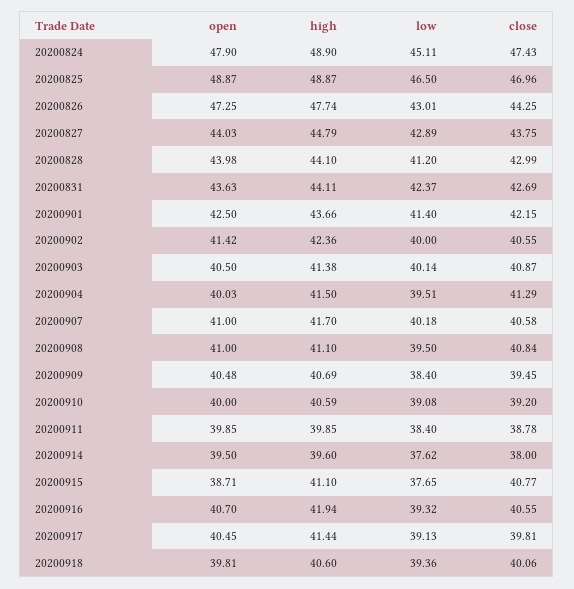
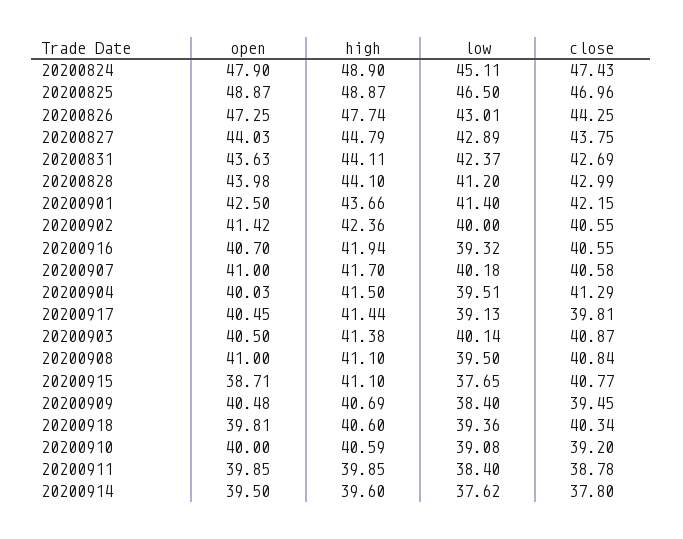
  {
    "open": {
      "20200824": 47.9,
      "20200825": 48.87,
      "20200826": 47.25,
      "20200827": 44.03,
      "20200828": 43.98,
      "20200831": 43.63,
      "20200901": 42.5,
      "20200902": 41.42,
      "20200903": 40.5,
      "20200904": 40.03,
      "20200907": 41,
      "20200908": 41,
      "20200909": 40.48,
      "20200910": 40,
      "20200911": 39.85,
      "20200914": 39.5,
      "20200915": 38.71,
      "20200916": 40.7,
      "20200917": 40.45,
      "20200918": 39.81
    },
    "high": {
      "20200824": 48.9,
      "20200825": 48.87,
      "20200826": 47.74,
      "20200827": 44.79,
      "20200828": 44.1,
      "20200831": 44.11,
      "20200901": 43.66,
      "20200902": 42.36,
      "20200903": 41.38,
      "20200904": 41.5,
      "20200907": 41.7,
      "20200908": 41.1,
      "20200909": 40.69,
      "20200910": 40.59,
      "20200911": 39.85,
      "20200914": 39.6,
      "20200915": 41.1,
      "20200916": 41.94,
      "20200917": 41.44,
      "20200918": 40.6
    },
    "low": {
      "20200824": 45.11,
      "20200825": 46.5,
      "20200826": 43.01,
      "20200827": 42.89,
      "20200828": 41.2,
      "20200831": 42.37,
      "20200901": 41.4,
      "20200902": 40,
      "20200903": 40.14,
      "20200904": 39.51,
      "20200907": 40.18,
      "20200908": 39.5,
      "20200909": 38.4,
      "20200910": 39.08,
      "20200911": 38.4,
      "20200914": 37.62,
      "20200915": 37.65,
      "20200916": 39.32,
      "20200917": 39.13,
      "20200918": 39.36
    },
    "close": {
      "20200824": 47.43,
      "20200825": 46.96,
      "20200826": 44.25,
      "20200827": 43.75,
      "20200828": 42.99,
      "20200831": 42.69,
      "20200901": 42.15,
      "20200902": 40.55,
      "20200903": 40.87,
      "20200904": 41.29,
      "20200907": 40.58,
      "20200908": 40.84,
      "20200909": 39.45,
      "20200910": 39.2,
      "20200911": 38.78,
-     "20200914": 38,
+     "20200914": 37.8,
      "20200915": 40.77,
      "20200916": 40.55,
      "20200917": 39.81,
-     "20200918": 40.06
+     "20200918": 40.34
    }
  }

